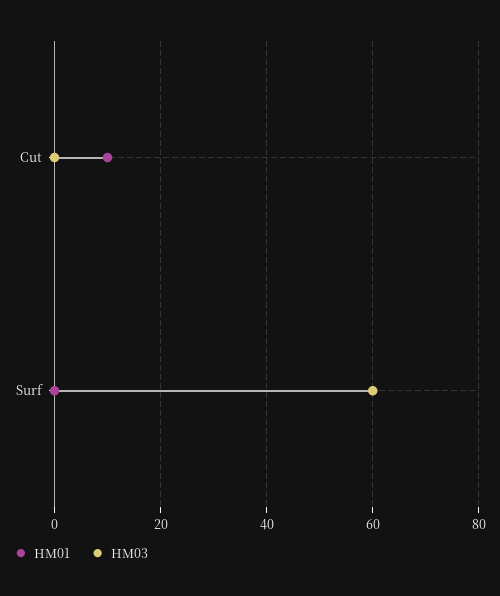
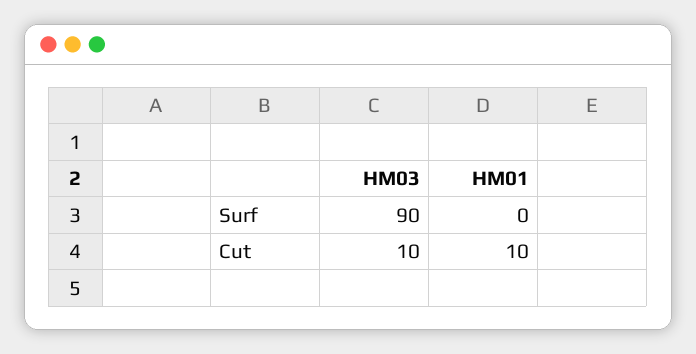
  {
    "HM01": {
      "Cut": 10,
      "Surf": 0
    },
    "HM03": {
-     "Cut": 0,
+     "Cut": 10,
-     "Surf": 60
+     "Surf": 90
    }
  }

